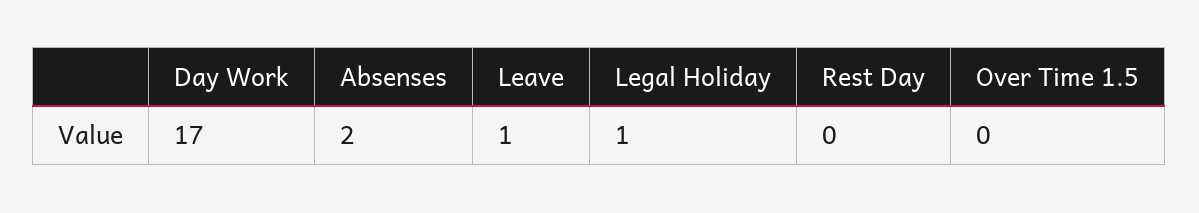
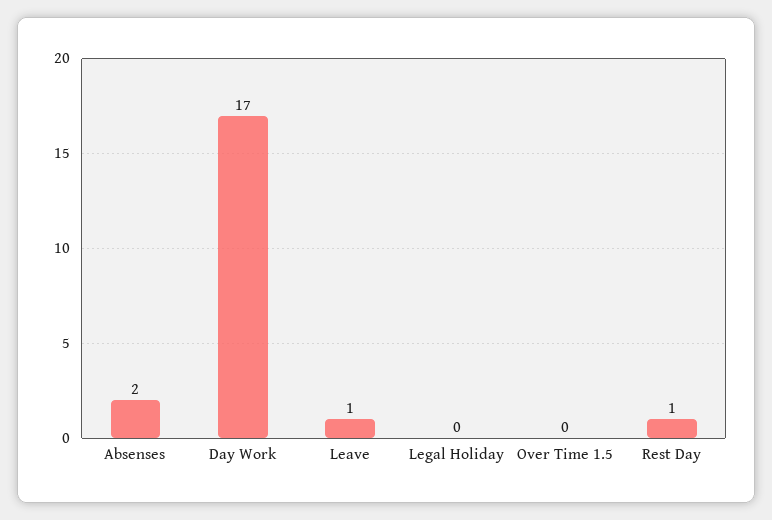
  {
    "Day Work": 17,
    "Absenses": 2,
    "Leave": 1,
-   "Legal Holiday": 1,
+   "Legal Holiday": 0,
-   "Rest Day": 0,
+   "Rest Day": 1,
    "Over Time 1.5": 0
  }

